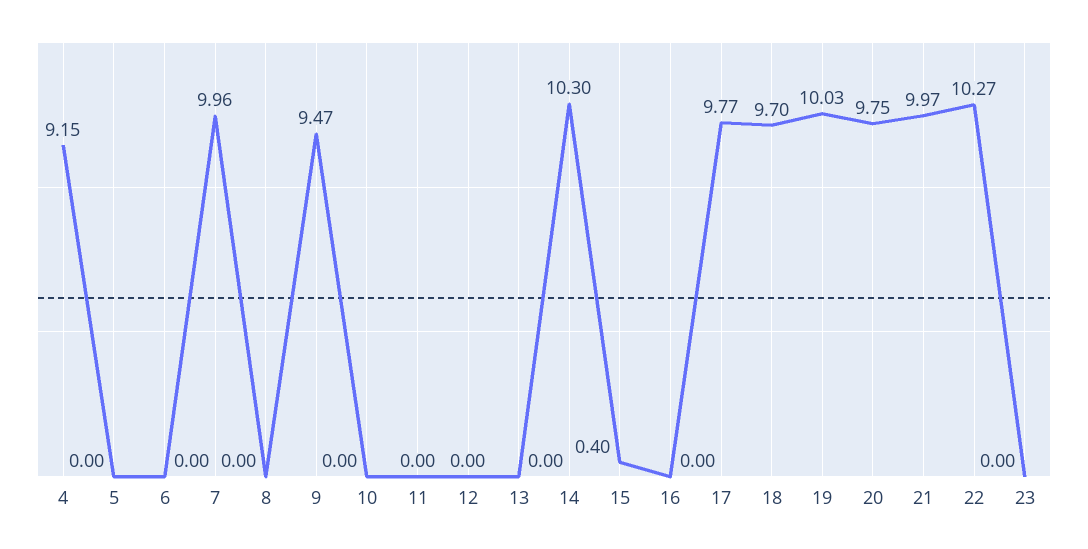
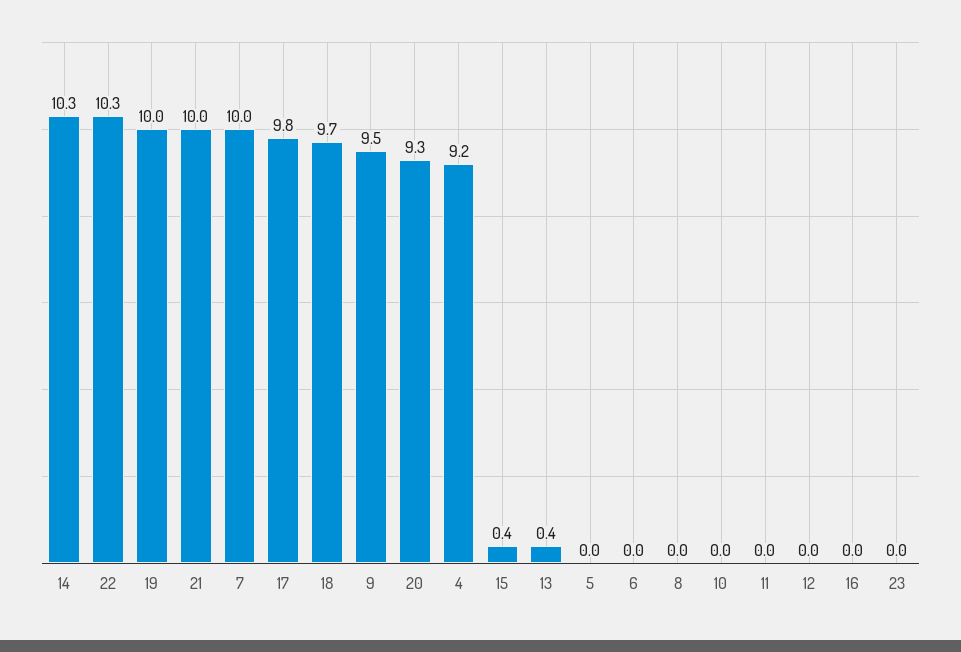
  {
    "4": 9.15,
    "5": 0,
    "6": 0,
    "7": 9.96,
    "8": 0,
    "9": 9.47,
    "10": 0,
    "11": 0,
    "12": 0,
-   "13": 0,
+   "13": 0.4,
    "14": 10.3,
    "15": 0.4,
    "16": 0,
    "17": 9.77,
    "18": 9.7,
    "19": 10.03,
-   "20": 9.75,
+   "20": 9.3,
    "21": 9.97,
    "22": 10.27,
    "23": 0
  }

